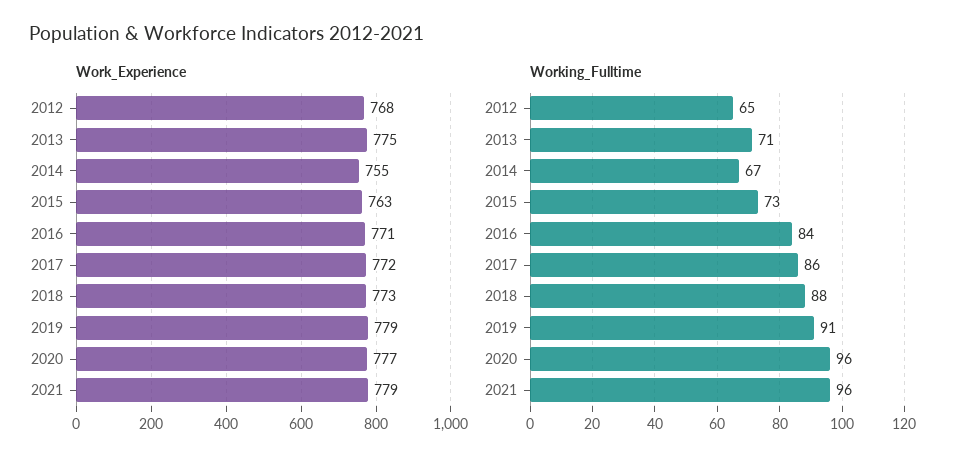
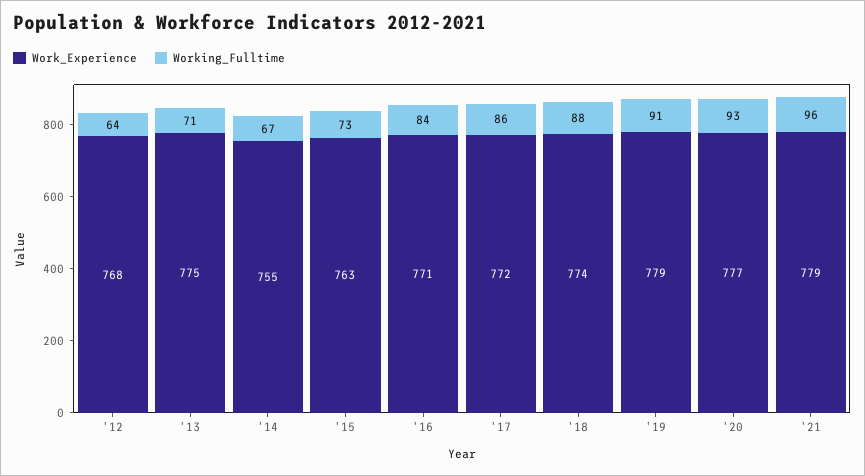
  {
    "Work_Experience": {
      "2012": 768,
      "2013": 775,
      "2014": 755,
      "2015": 763,
      "2016": 771,
      "2017": 772,
-     "2018": 773,
+     "2018": 774,
      "2019": 779,
      "2020": 777,
      "2021": 779
    },
    "Working_Fulltime": {
-     "2012": 65,
+     "2012": 64,
      "2013": 71,
      "2014": 67,
      "2015": 73,
      "2016": 84,
      "2017": 86,
      "2018": 88,
      "2019": 91,
-     "2020": 96,
+     "2020": 93,
      "2021": 96
    }
  }

